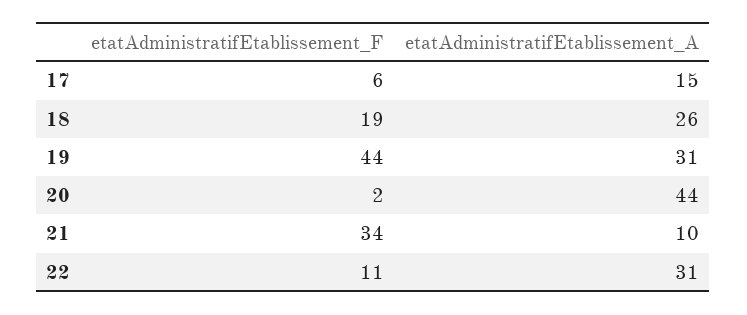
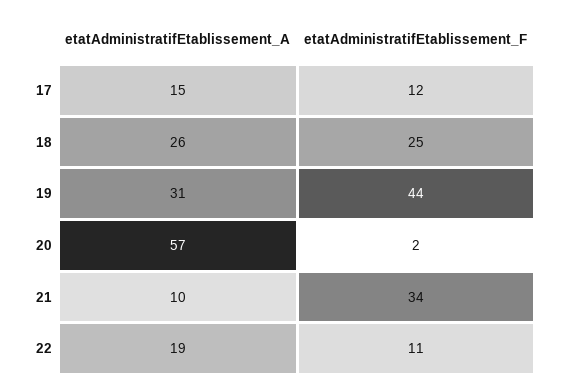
  {
    "etatAdministratifEtablissement_F": {
-     "17": 6,
+     "17": 12,
-     "18": 19,
+     "18": 25,
      "19": 44,
      "20": 2,
      "21": 34,
      "22": 11
    },
    "etatAdministratifEtablissement_A": {
      "17": 15,
      "18": 26,
      "19": 31,
-     "20": 44,
+     "20": 57,
      "21": 10,
-     "22": 31
+     "22": 19
    }
  }

